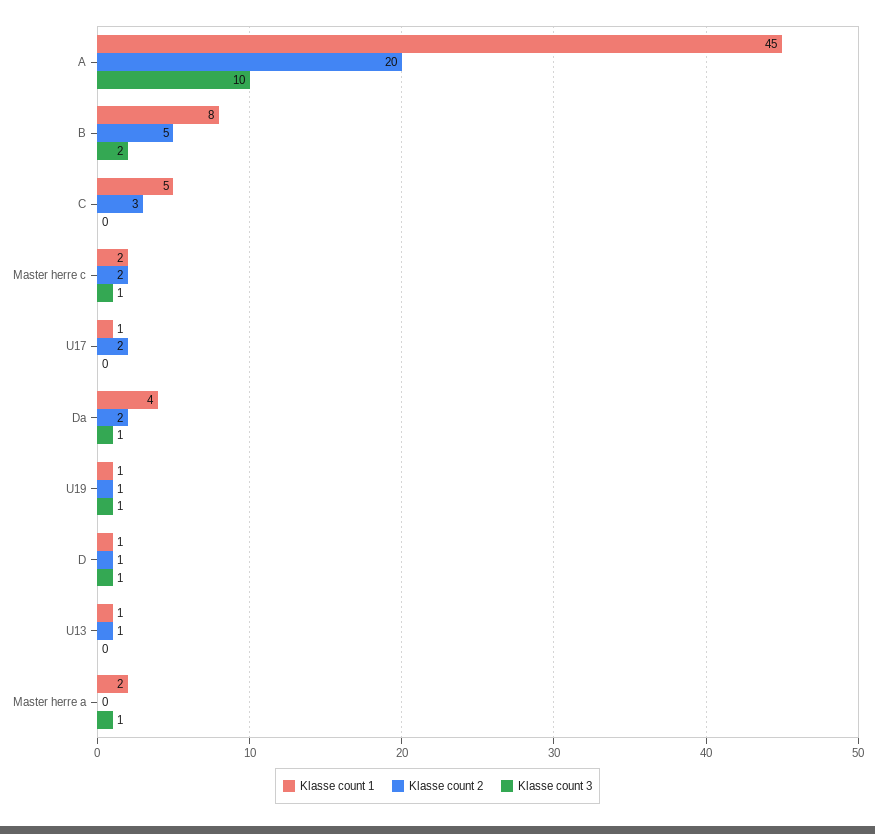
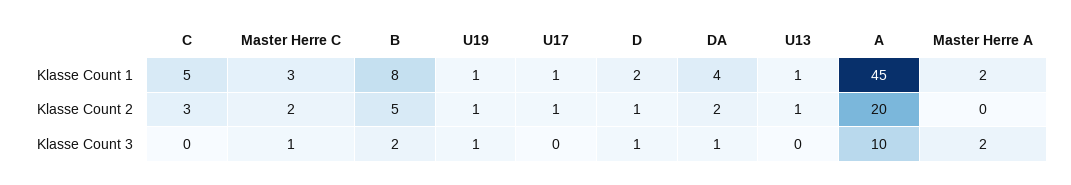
  {
    "Klasse count 1": {
      "A": 45,
      "B": 8,
      "C": 5,
-     "Master herre c": 2,
+     "Master herre c": 3,
      "U17": 1,
      "Da": 4,
      "U19": 1,
-     "D": 1,
+     "D": 2,
      "U13": 1,
      "Master herre a": 2
    },
    "Klasse count 2": {
      "A": 20,
      "B": 5,
      "C": 3,
      "Master herre c": 2,
-     "U17": 2,
+     "U17": 1,
      "Da": 2,
      "U19": 1,
      "D": 1,
      "U13": 1,
      "Master herre a": 0
    },
    "Klasse count 3": {
      "A": 10,
      "B": 2,
      "C": 0,
      "Master herre c": 1,
      "U17": 0,
      "Da": 1,
      "U19": 1,
      "D": 1,
      "U13": 0,
-     "Master herre a": 1
+     "Master herre a": 2
    }
  }

